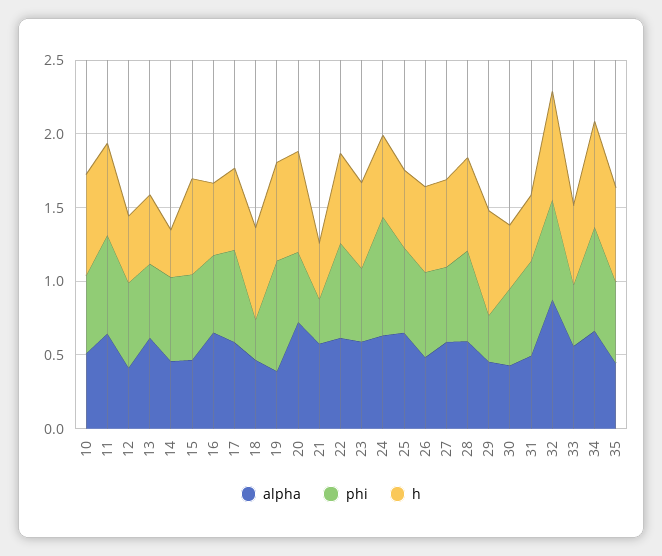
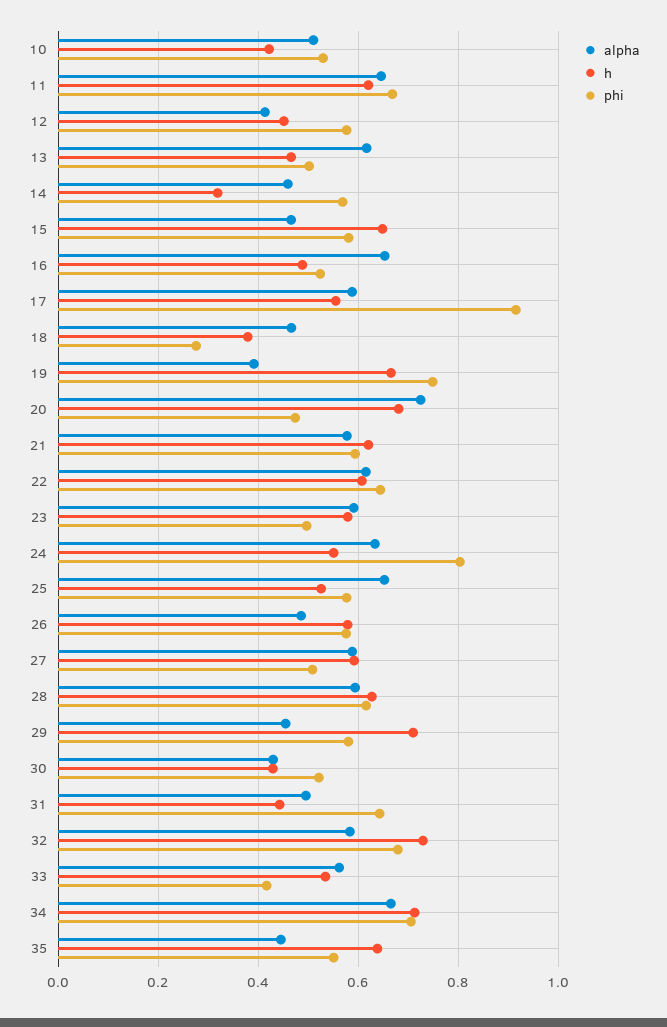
  {
    "alpha": {
      "10": 0.52,
      "11": 0.64,
      "12": 0.42,
      "13": 0.62,
      "14": 0.46,
      "15": 0.46,
      "16": 0.66,
      "17": 0.58,
      "18": 0.46,
      "19": 0.4,
      "20": 0.72,
      "21": 0.58,
      "22": 0.62,
      "23": 0.6,
      "24": 0.64,
      "25": 0.66,
      "26": 0.48,
      "27": 0.58,
      "28": 0.6,
      "29": 0.46,
      "30": 0.44,
      "31": 0.5,
-     "32": 0.9,
+     "32": 0.58,
      "33": 0.56,
      "34": 0.66,
      "35": 0.44
    },
    "phi": {
      "10": 0.54,
      "11": 0.66,
      "12": 0.58,
      "13": 0.5,
      "14": 0.56,
      "15": 0.58,
      "16": 0.52,
-     "17": 0.6,
+     "17": 0.92,
      "18": 0.28,
      "19": 0.74,
      "20": 0.48,
-     "21": 0.3,
+     "21": 0.6,
      "22": 0.64,
      "23": 0.5,
      "24": 0.8,
      "25": 0.58,
      "26": 0.58,
      "27": 0.5,
      "28": 0.62,
-     "29": 0.3,
+     "29": 0.58,
      "30": 0.52,
      "31": 0.64,
      "32": 0.68,
      "33": 0.42,
      "34": 0.7,
      "35": 0.56
    },
    "h": {
-     "10": 0.7,
+     "10": 0.42,
      "11": 0.62,
      "12": 0.46,
      "13": 0.46,
      "14": 0.32,
      "15": 0.64,
      "16": 0.48,
      "17": 0.56,
-     "18": 0.6,
+     "18": 0.38,
      "19": 0.66,
      "20": 0.68,
-     "21": 0.4,
+     "21": 0.62,
      "22": 0.6,
      "23": 0.58,
      "24": 0.56,
      "25": 0.52,
      "26": 0.58,
      "27": 0.6,
      "28": 0.62,
      "29": 0.7,
      "30": 0.42,
      "31": 0.44,
      "32": 0.72,
      "33": 0.54,
      "34": 0.72,
      "35": 0.64
    }
  }

